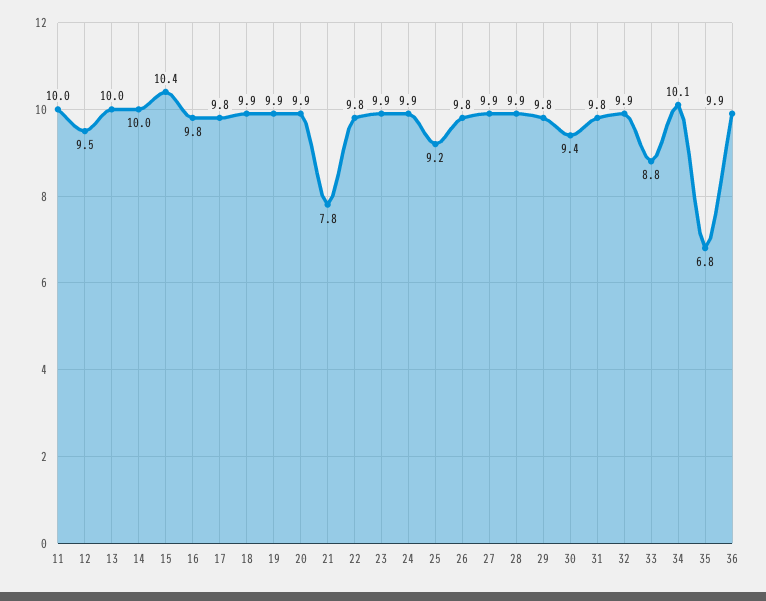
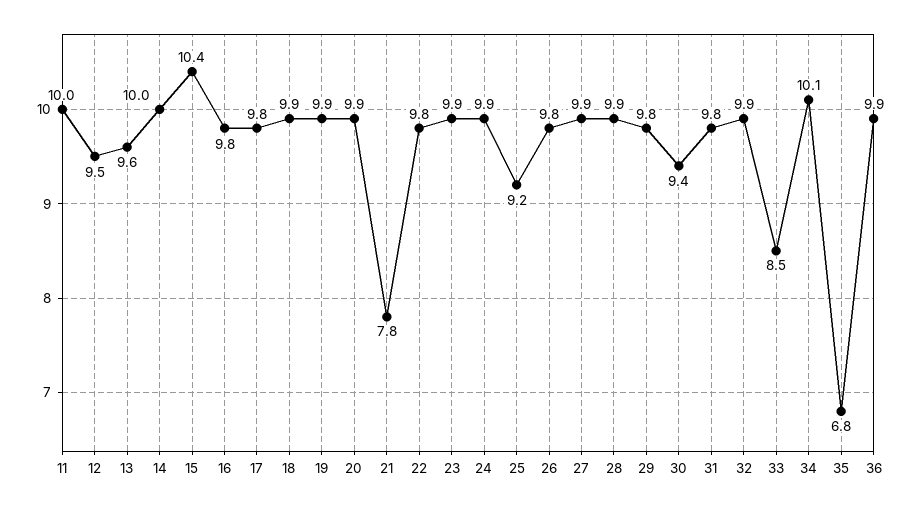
  {
    "11": 10,
    "12": 9.5,
-   "13": 10,
+   "13": 9.6,
    "14": 10,
    "15": 10.4,
    "16": 9.8,
    "17": 9.8,
    "18": 9.9,
    "19": 9.9,
    "20": 9.9,
    "21": 7.8,
    "22": 9.8,
    "23": 9.9,
    "24": 9.9,
    "25": 9.2,
    "26": 9.8,
    "27": 9.9,
    "28": 9.9,
    "29": 9.8,
    "30": 9.4,
    "31": 9.8,
    "32": 9.9,
-   "33": 8.8,
+   "33": 8.5,
    "34": 10.1,
    "35": 6.8,
    "36": 9.9
  }

